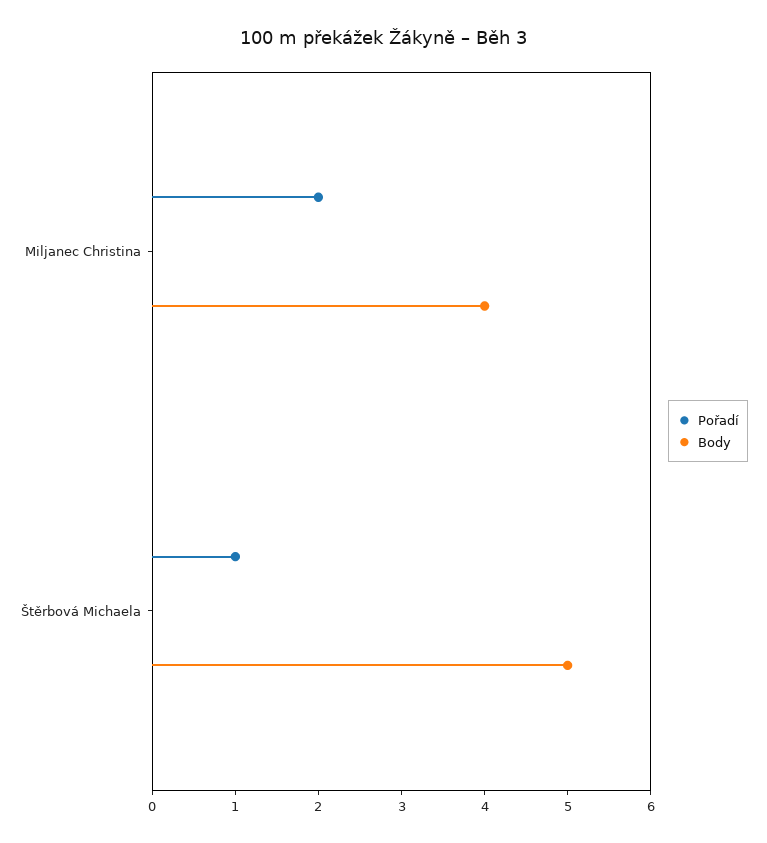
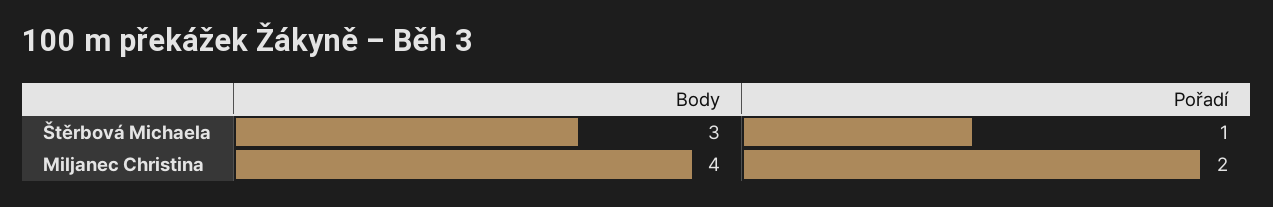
  {
    "Pořadí": {
      "Miljanec Christina": 2,
      "Štěrbová Michaela": 1
    },
    "Body": {
      "Miljanec Christina": 4,
-     "Štěrbová Michaela": 5
+     "Štěrbová Michaela": 3
    }
  }

